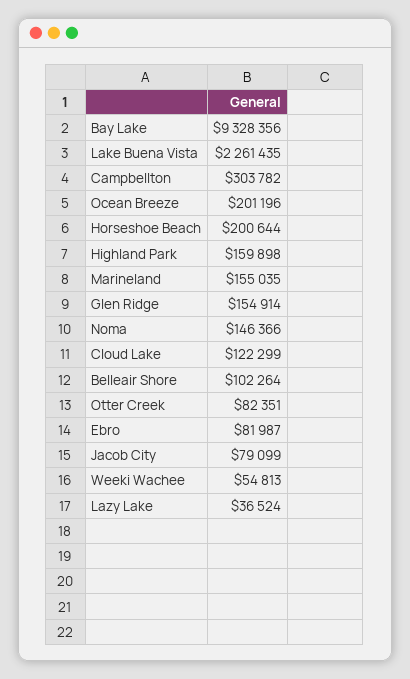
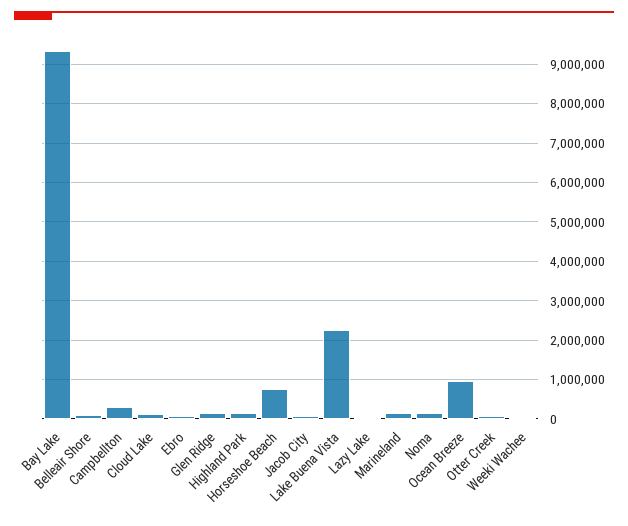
  {
    "Bay Lake": 9328356,
    "Lake Buena Vista": 2261435,
    "Campbellton": 303782,
-   "Ocean Breeze": 201196,
+   "Ocean Breeze": 1000000,
-   "Horseshoe Beach": 200644,
+   "Horseshoe Beach": 800000,
    "Highland Park": 159898,
    "Marineland": 155035,
    "Glen Ridge": 154914,
    "Noma": 146366,
    "Cloud Lake": 122299,
    "Belleair Shore": 102264,
    "Otter Creek": 82351,
    "Ebro": 81987,
    "Jacob City": 79099,
    "Weeki Wachee": 54813,
    "Lazy Lake": 36524
  }

